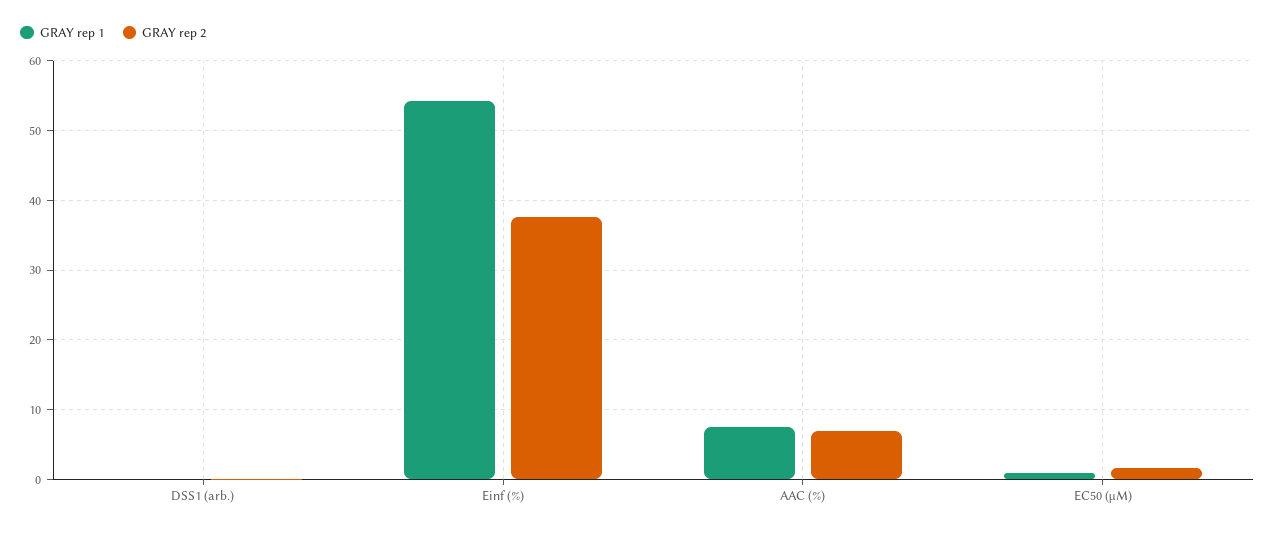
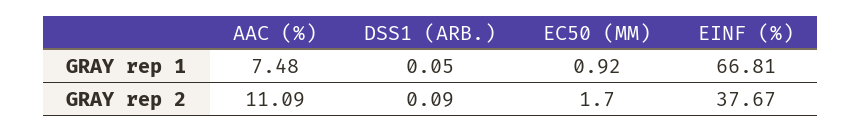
  {
    "GRAY rep 1": {
      "DSS1 (arb.)": 0.05,
-     "Einf (%)": 54,
+     "Einf (%)": 66.81,
      "AAC (%)": 7.48,
      "EC50 (µM)": 0.92
    },
    "GRAY rep 2": {
      "DSS1 (arb.)": 0.09,
      "Einf (%)": 37.67,
-     "AAC (%)": 7,
+     "AAC (%)": 11.09,
      "EC50 (µM)": 1.7
    }
  }

